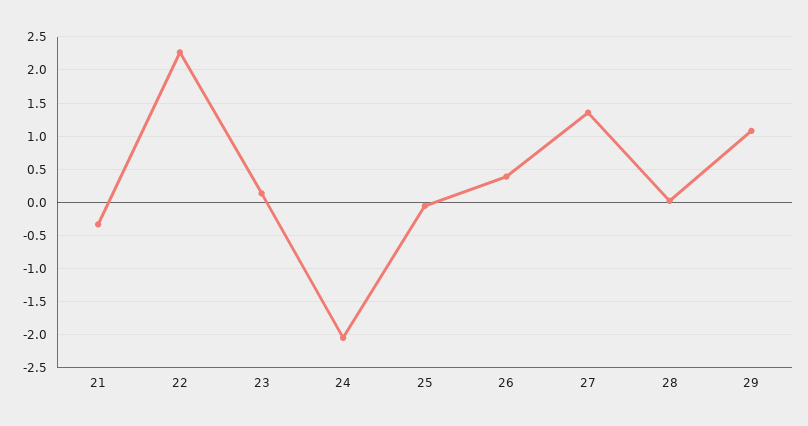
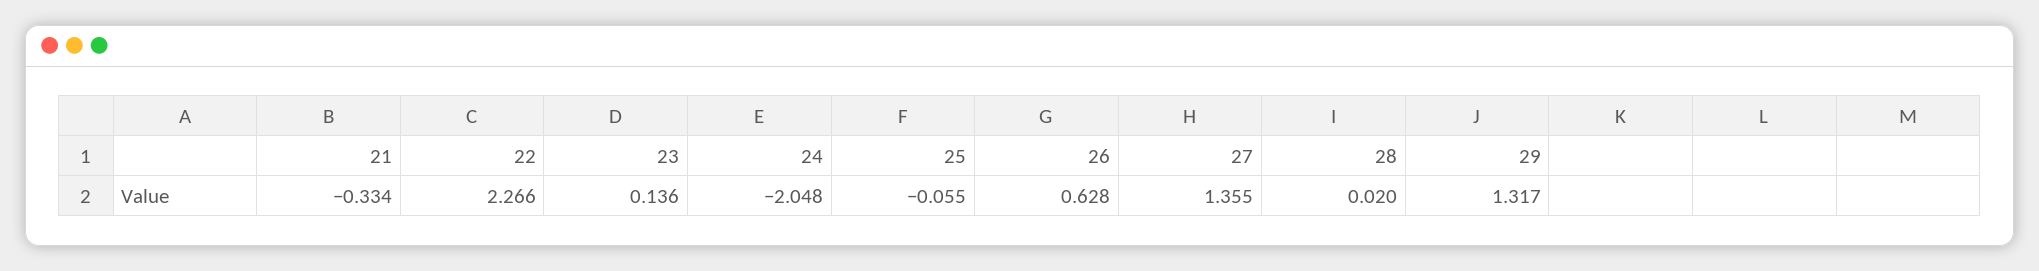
  {
    "21": -0.334,
    "22": 2.266,
    "23": 0.136,
    "24": -2.048,
    "25": -0.055,
-   "26": 0.4,
+   "26": 0.628,
    "27": 1.355,
    "28": 0.02,
-   "29": 1.1
+   "29": 1.317
  }

